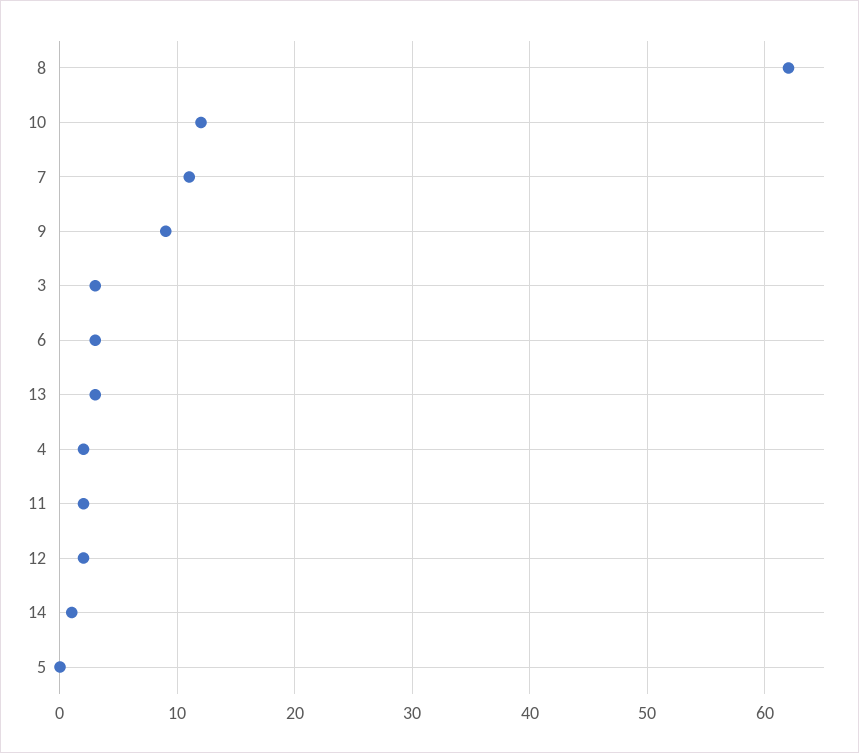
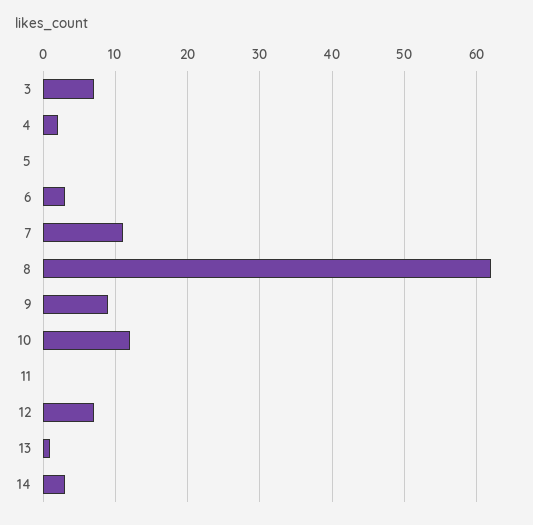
  {
    "8": 62,
    "10": 12,
    "7": 11,
    "9": 9,
-   "3": 3,
+   "3": 7,
    "6": 3,
-   "13": 3,
+   "13": 1,
    "4": 2,
-   "11": 2,
+   "11": 0,
-   "12": 2,
+   "12": 7,
-   "14": 1,
+   "14": 3,
    "5": 0
  }

